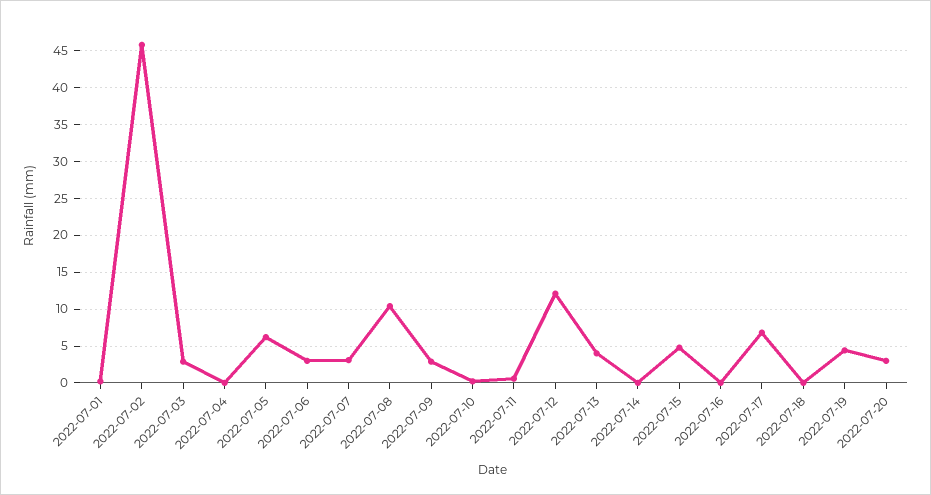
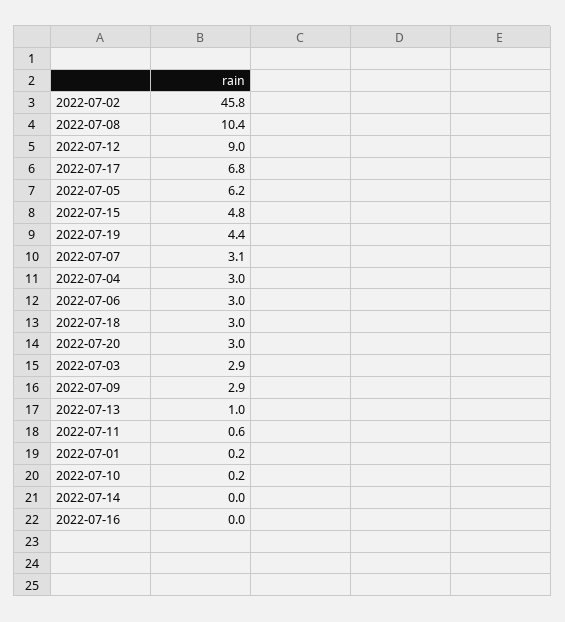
  {
    "2022-07-01": 0.2,
    "2022-07-02": 45.8,
    "2022-07-03": 2.9,
-   "2022-07-04": 0,
+   "2022-07-04": 3,
    "2022-07-05": 6.2,
    "2022-07-06": 3,
    "2022-07-07": 3.1,
    "2022-07-08": 10.4,
    "2022-07-09": 2.9,
    "2022-07-10": 0.2,
    "2022-07-11": 0.6,
-   "2022-07-12": 12,
+   "2022-07-12": 9,
-   "2022-07-13": 4,
+   "2022-07-13": 1,
    "2022-07-14": 0,
    "2022-07-15": 4.8,
    "2022-07-16": 0,
    "2022-07-17": 6.8,
-   "2022-07-18": 0,
+   "2022-07-18": 3,
    "2022-07-19": 4.4,
    "2022-07-20": 3
  }

